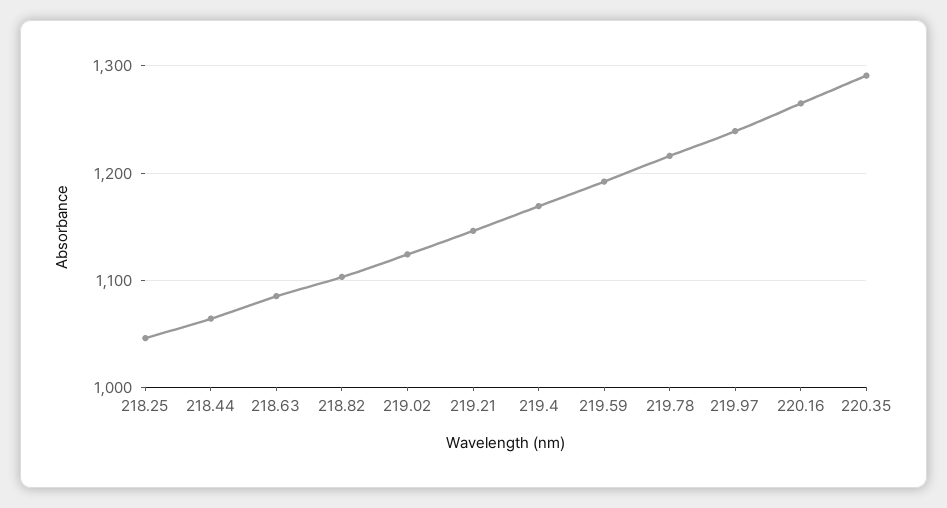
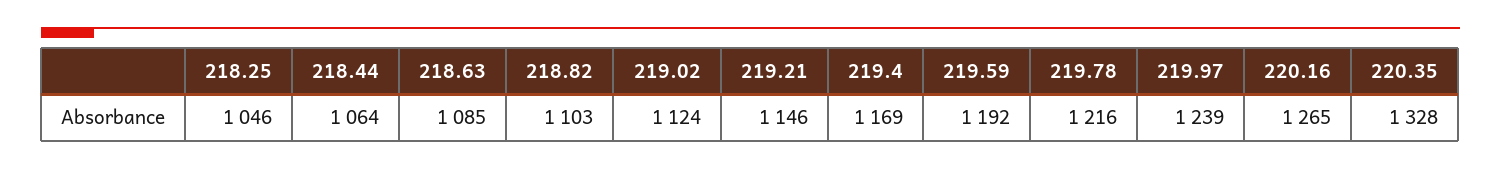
  {
    "218.25": 1046,
    "218.44": 1064,
    "218.63": 1085,
    "218.82": 1103,
    "219.02": 1124,
    "219.21": 1146,
    "219.4": 1169,
    "219.59": 1192,
    "219.78": 1216,
    "219.97": 1239,
    "220.16": 1265,
-   "220.35": 1290
+   "220.35": 1328
  }

